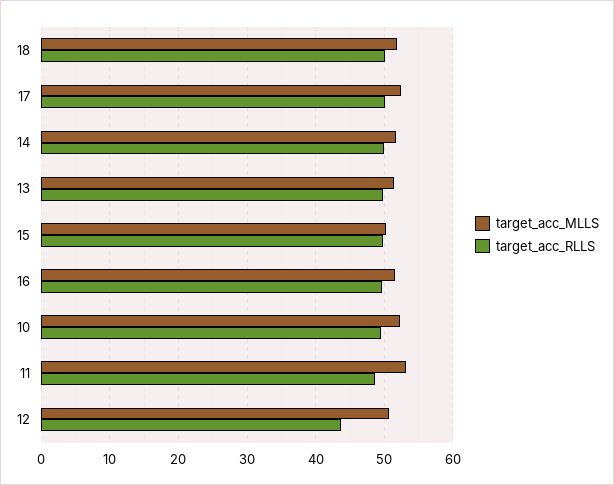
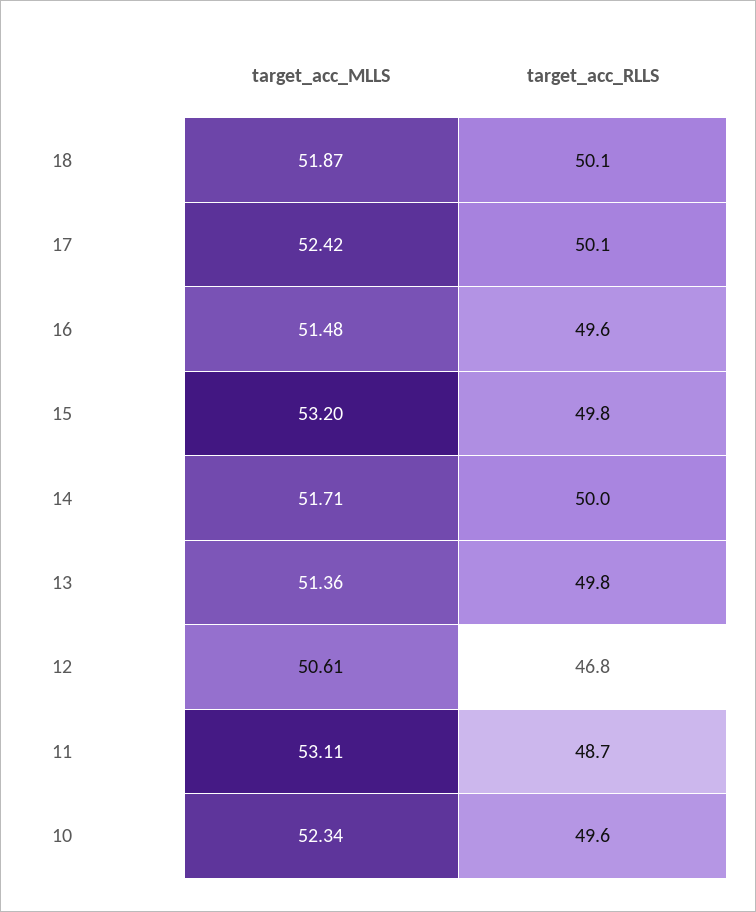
  {
    "target_acc_MLLS": {
      "18": 51.87,
      "17": 52.42,
      "14": 51.71,
      "13": 51.36,
-     "15": 50,
+     "15": 53.2,
      "16": 51.48,
      "10": 52.34,
      "11": 53.11,
      "12": 50.61
    },
    "target_acc_RLLS": {
      "18": 50.1,
      "17": 50.1,
      "14": 50,
      "13": 49.8,
      "15": 49.8,
      "16": 49.6,
      "10": 49.6,
      "11": 48.7,
-     "12": 44
+     "12": 46.8
    }
  }

